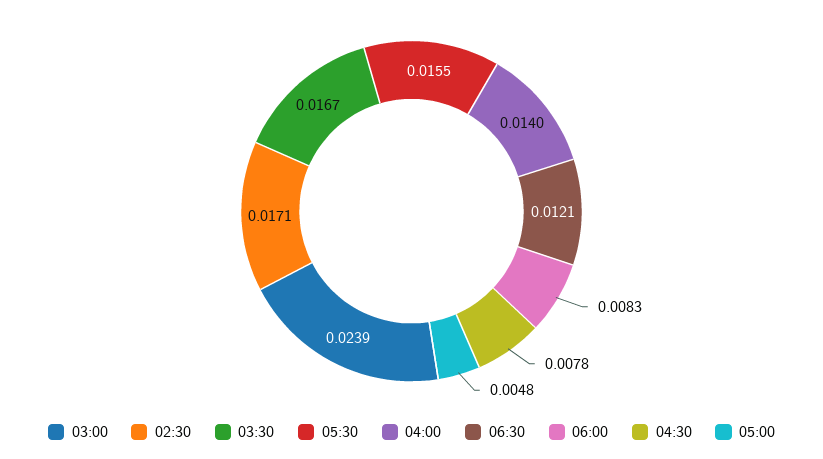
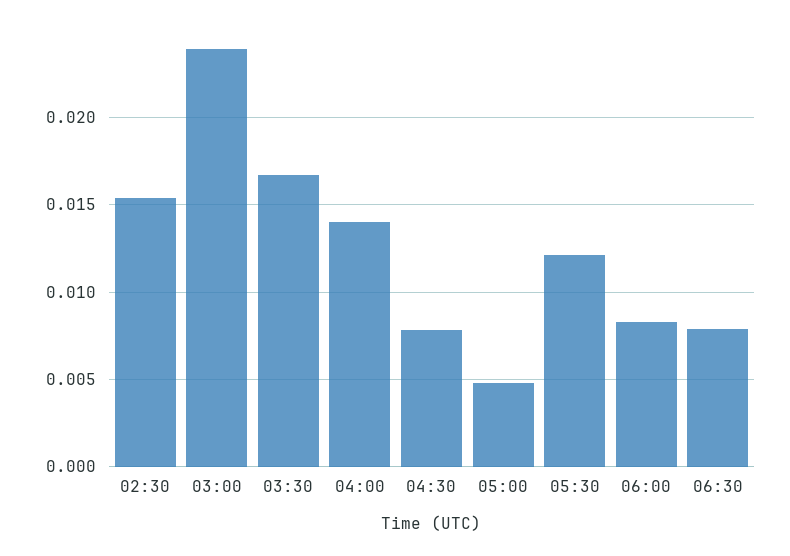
  {
    "03:00": 0.0239,
-   "02:30": 0.0171,
+   "02:30": 0.0155,
    "03:30": 0.0167,
-   "05:30": 0.0155,
+   "05:30": 0.012,
    "04:00": 0.014,
-   "06:30": 0.0121,
+   "06:30": 0.008,
    "06:00": 0.0083,
    "04:30": 0.0078,
    "05:00": 0.0048
  }

